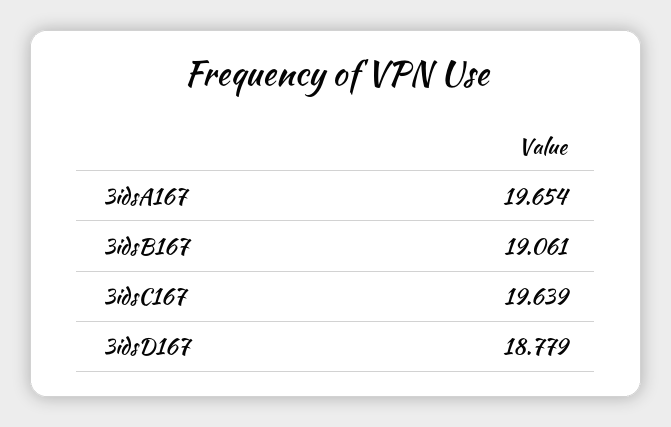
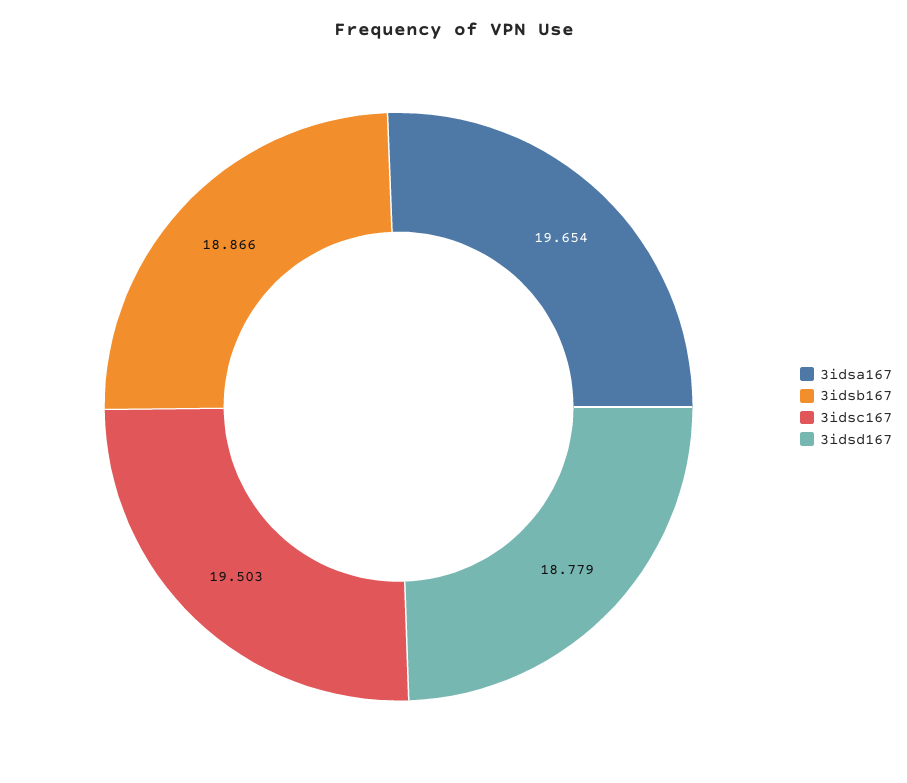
  {
    "3idsA167": 19.654,
-   "3idsB167": 19.061,
+   "3idsB167": 18.866,
-   "3idsC167": 19.639,
+   "3idsC167": 19.503,
    "3idsD167": 18.779
  }

